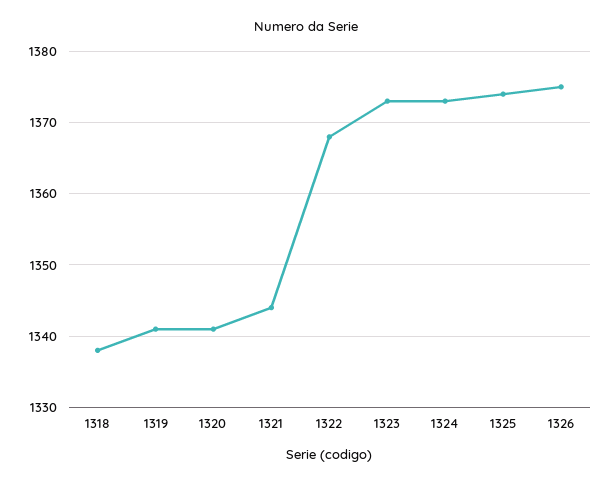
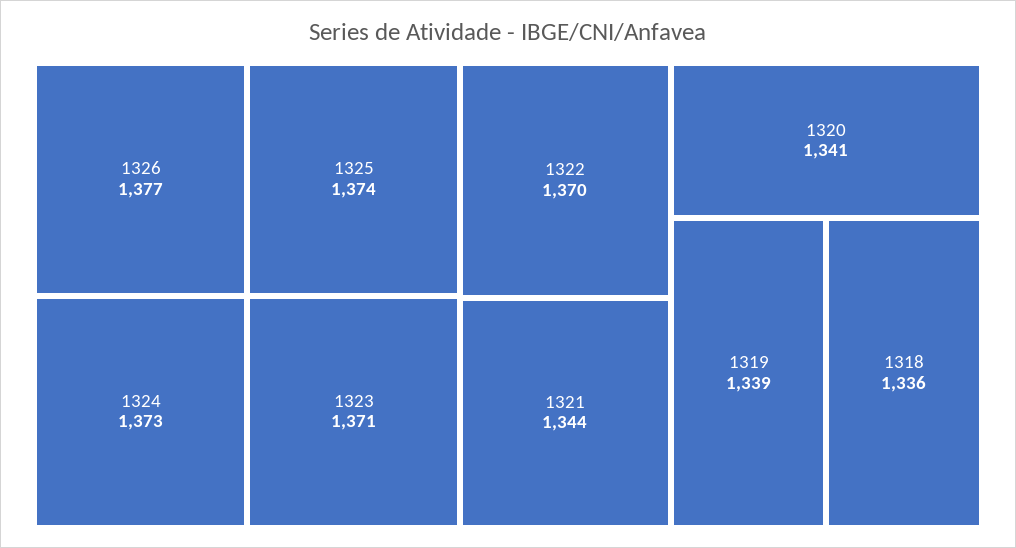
  {
-   "1318": 1338,
+   "1318": 1336,
-   "1319": 1341,
+   "1319": 1339,
    "1320": 1341,
    "1321": 1344,
-   "1322": 1368,
+   "1322": 1370,
-   "1323": 1373,
+   "1323": 1371,
    "1324": 1373,
    "1325": 1374,
-   "1326": 1375
+   "1326": 1377
  }

